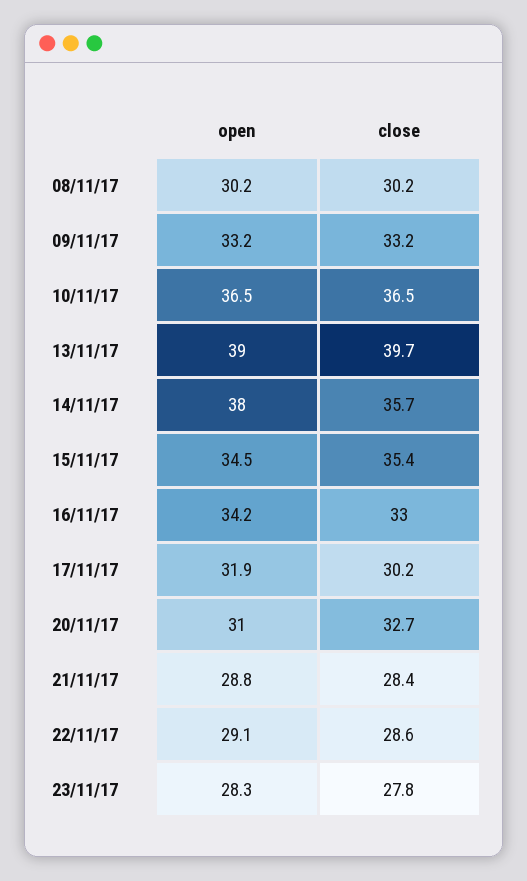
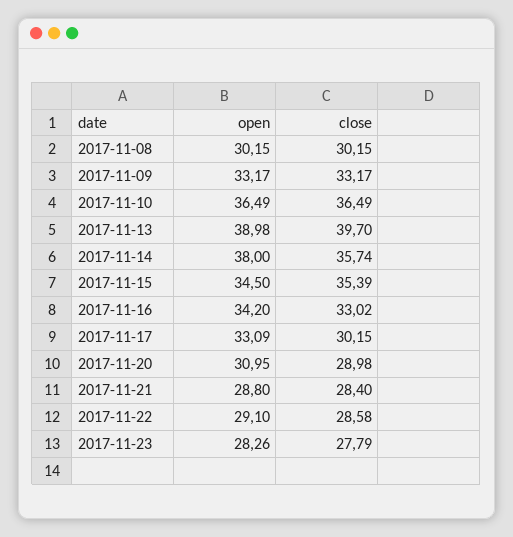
  {
    "open": {
      "08/11/17": 30.15,
      "09/11/17": 33.17,
      "10/11/17": 36.49,
      "13/11/17": 38.98,
      "14/11/17": 38,
      "15/11/17": 34.5,
      "16/11/17": 34.2,
-     "17/11/17": 31.9,
+     "17/11/17": 33.09,
      "20/11/17": 30.95,
      "21/11/17": 28.8,
      "22/11/17": 29.1,
      "23/11/17": 28.26
    },
    "close": {
      "08/11/17": 30.15,
      "09/11/17": 33.17,
      "10/11/17": 36.49,
      "13/11/17": 39.7,
      "14/11/17": 35.74,
      "15/11/17": 35.39,
      "16/11/17": 33.02,
      "17/11/17": 30.15,
-     "20/11/17": 32.7,
+     "20/11/17": 28.98,
      "21/11/17": 28.4,
      "22/11/17": 28.58,
      "23/11/17": 27.79
    }
  }

